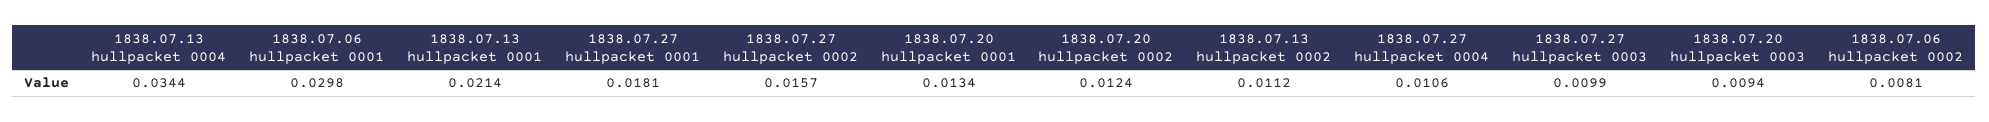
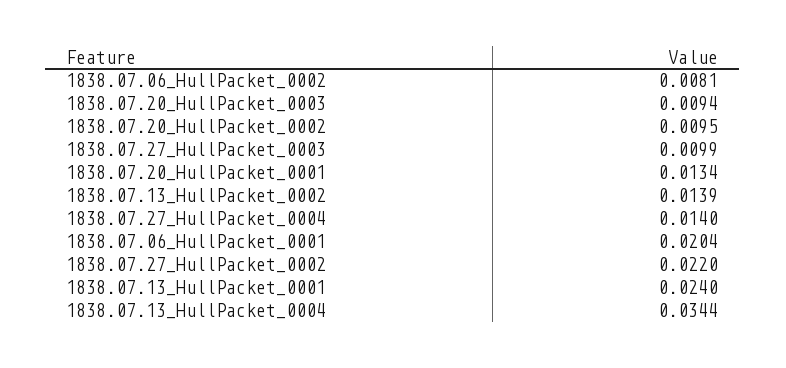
  {
    "1838.07.13 hullpacket 0004": 0.0344,
-   "1838.07.06 hullpacket 0001": 0.0298,
+   "1838.07.06 hullpacket 0001": 0.0204,
-   "1838.07.13 hullpacket 0001": 0.0214,
+   "1838.07.13 hullpacket 0001": 0.024,
-   "1838.07.27 hullpacket 0001": 0.0181,
-   "1838.07.27 hullpacket 0002": 0.0157,
+   "1838.07.27 hullpacket 0002": 0.022,
    "1838.07.20 hullpacket 0001": 0.0134,
-   "1838.07.20 hullpacket 0002": 0.0124,
+   "1838.07.20 hullpacket 0002": 0.0095,
-   "1838.07.13 hullpacket 0002": 0.0112,
+   "1838.07.13 hullpacket 0002": 0.0139,
-   "1838.07.27 hullpacket 0004": 0.0106,
+   "1838.07.27 hullpacket 0004": 0.014,
    "1838.07.27 hullpacket 0003": 0.0099,
    "1838.07.20 hullpacket 0003": 0.0094,
    "1838.07.06 hullpacket 0002": 0.0081
  }

